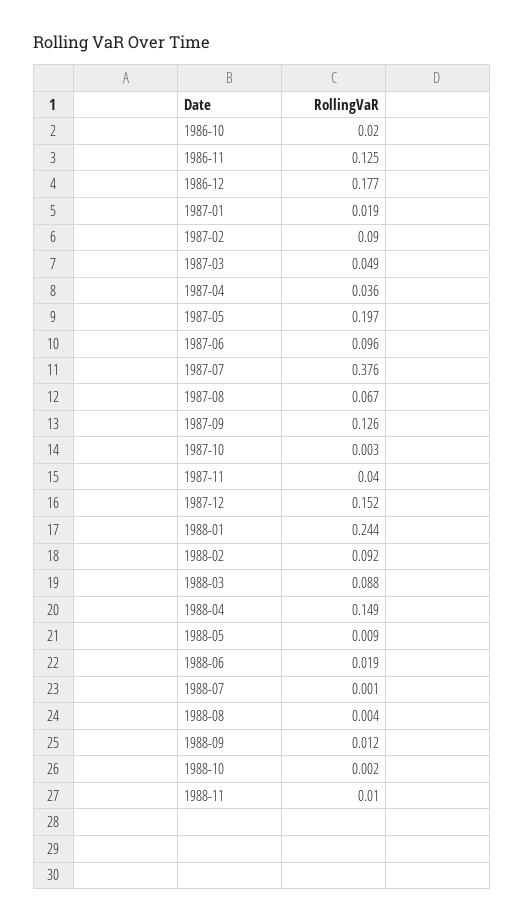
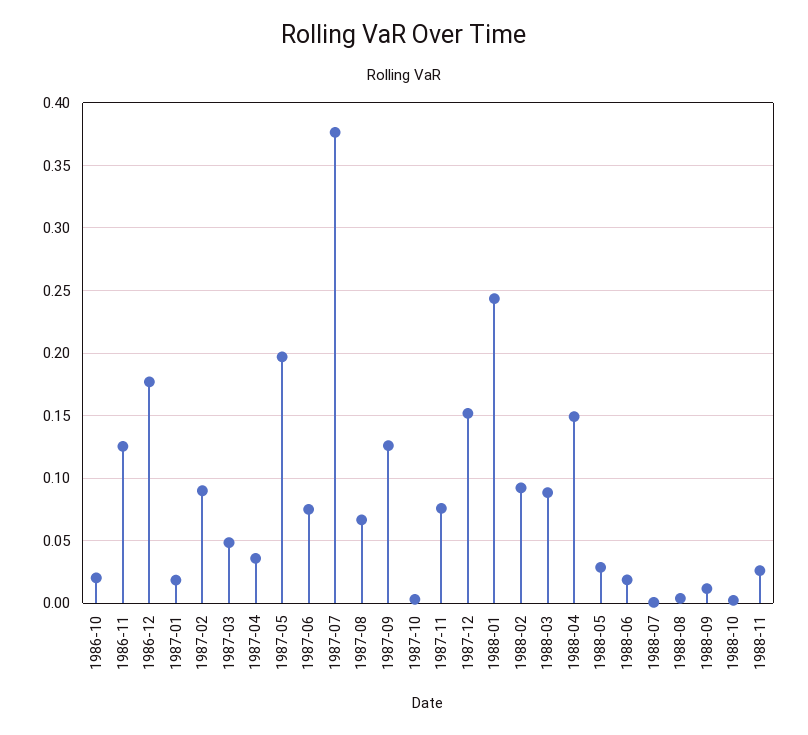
  {
    "1986-10": 0.02,
    "1986-11": 0.125,
    "1986-12": 0.177,
    "1987-01": 0.019,
    "1987-02": 0.09,
    "1987-03": 0.049,
    "1987-04": 0.036,
    "1987-05": 0.197,
-   "1987-06": 0.096,
+   "1987-06": 0.075,
    "1987-07": 0.376,
    "1987-08": 0.067,
    "1987-09": 0.126,
    "1987-10": 0.003,
-   "1987-11": 0.04,
+   "1987-11": 0.075,
    "1987-12": 0.152,
    "1988-01": 0.244,
    "1988-02": 0.092,
    "1988-03": 0.088,
    "1988-04": 0.149,
-   "1988-05": 0.009,
+   "1988-05": 0.03,
    "1988-06": 0.019,
    "1988-07": 0.001,
    "1988-08": 0.004,
    "1988-09": 0.012,
    "1988-10": 0.002,
-   "1988-11": 0.01
+   "1988-11": 0.025
  }

